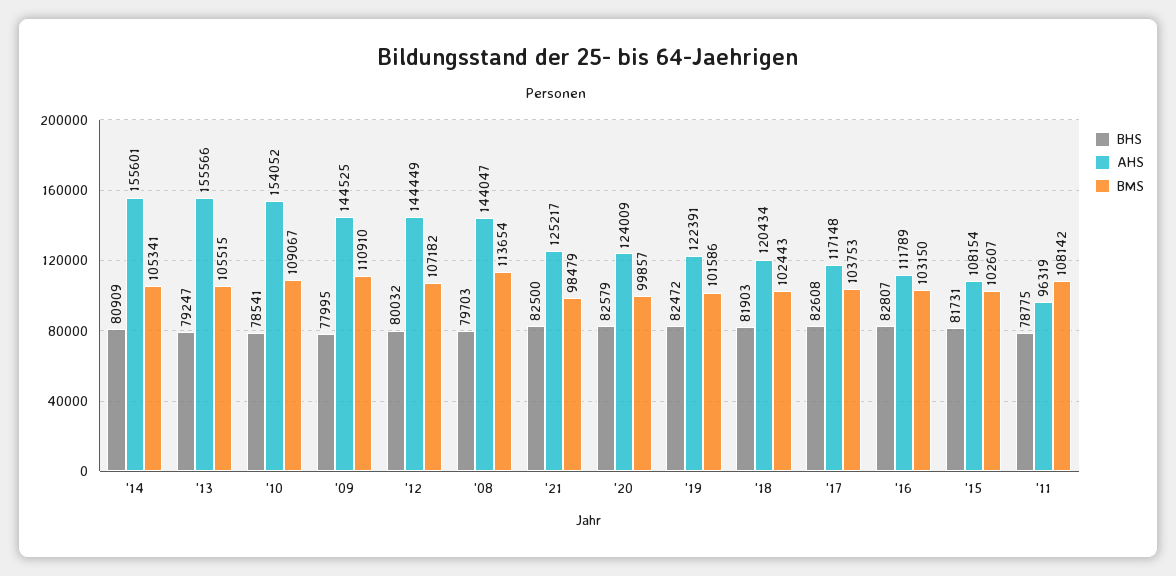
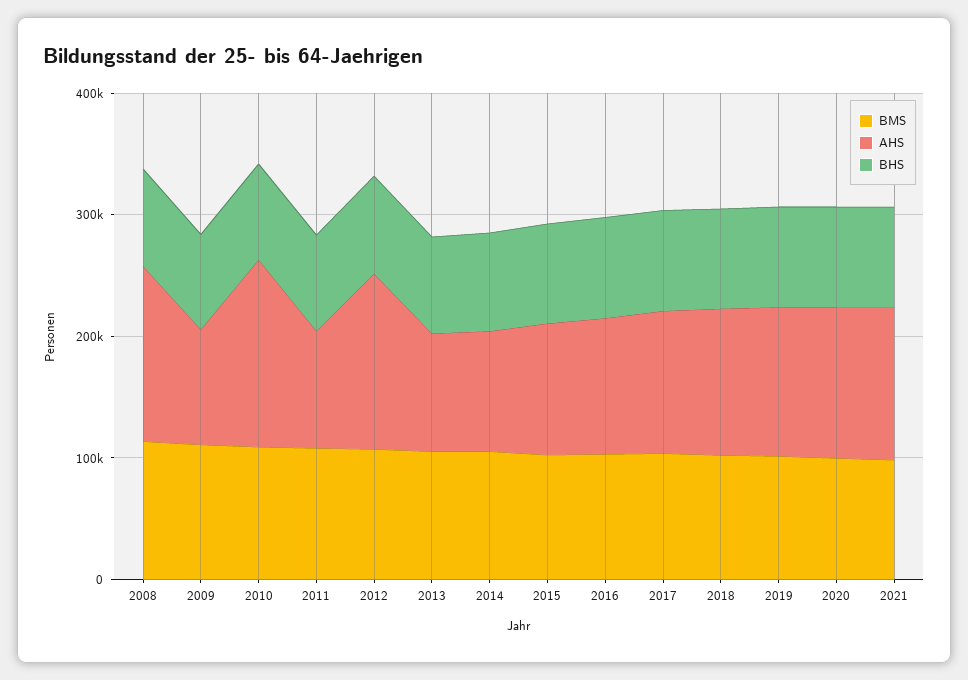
  {
    "BHS": {
      "'14": 80909,
      "'13": 79247,
      "'10": 78541,
      "'09": 77995,
      "'12": 80032,
      "'08": 79703,
      "'21": 82500,
      "'20": 82579,
      "'19": 82472,
      "'18": 81903,
      "'17": 82608,
      "'16": 82807,
      "'15": 81731,
      "'11": 78775
    },
    "AHS": {
-     "'14": 155601,
+     "'14": 100000,
-     "'13": 155566,
+     "'13": 100000,
      "'10": 154052,
-     "'09": 144525,
+     "'09": 100000,
      "'12": 144449,
      "'08": 144047,
      "'21": 125217,
      "'20": 124009,
      "'19": 122391,
      "'18": 120434,
      "'17": 117148,
      "'16": 111789,
      "'15": 108154,
      "'11": 96319
    },
    "BMS": {
      "'14": 105341,
      "'13": 105515,
      "'10": 109067,
      "'09": 110910,
      "'12": 107182,
      "'08": 113654,
      "'21": 98479,
      "'20": 99857,
      "'19": 101586,
      "'18": 102443,
      "'17": 103753,
      "'16": 103150,
      "'15": 102607,
      "'11": 108142
    }
  }

